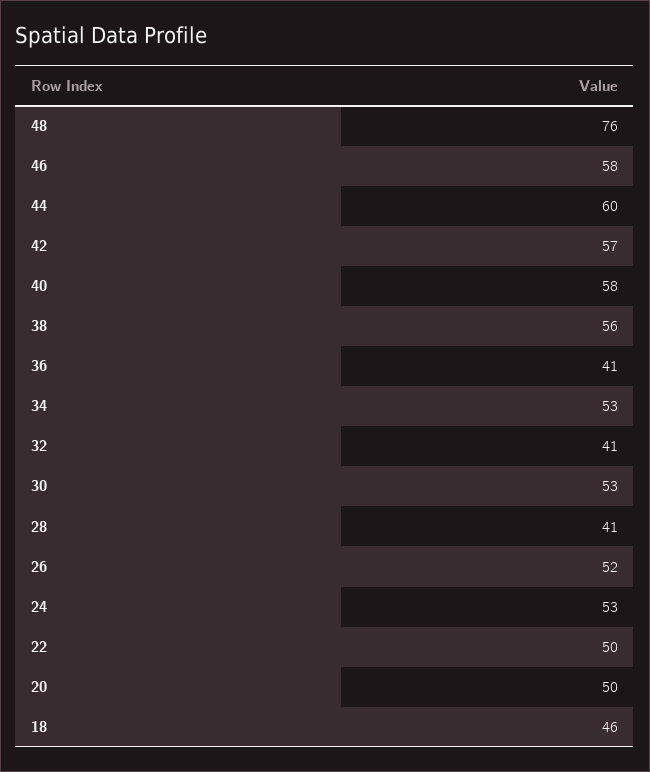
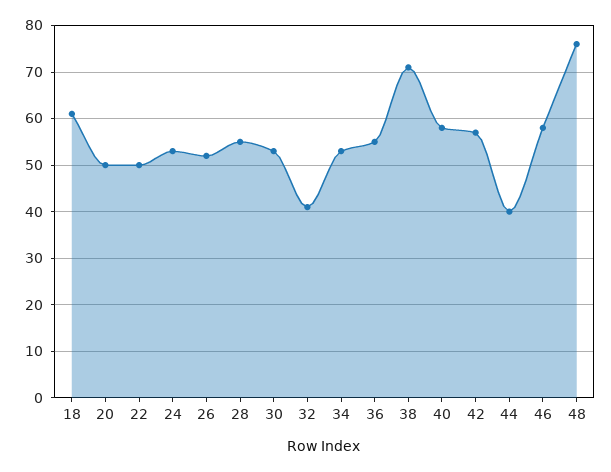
  {
    "48": 76,
    "46": 58,
-   "44": 60,
+   "44": 40,
    "42": 57,
    "40": 58,
-   "38": 56,
+   "38": 70,
-   "36": 41,
+   "36": 55,
    "34": 53,
    "32": 41,
    "30": 53,
-   "28": 41,
+   "28": 55,
    "26": 52,
    "24": 53,
    "22": 50,
    "20": 50,
-   "18": 46
+   "18": 60
  }

